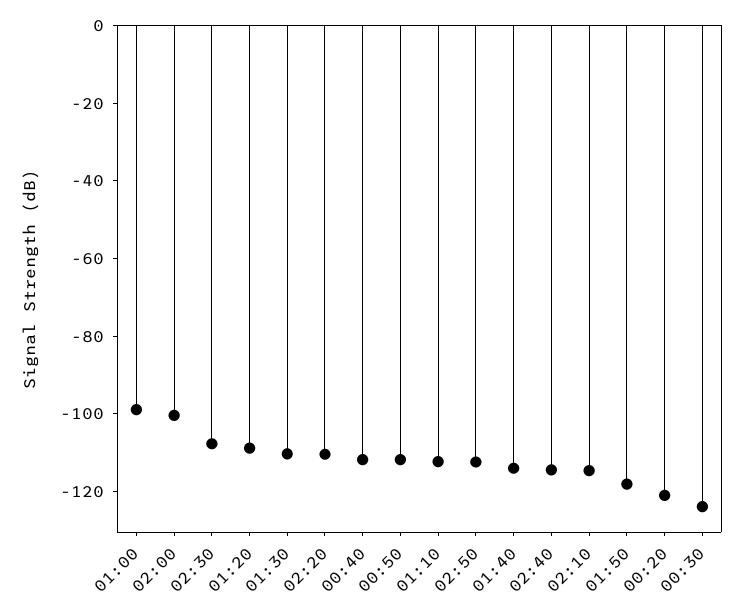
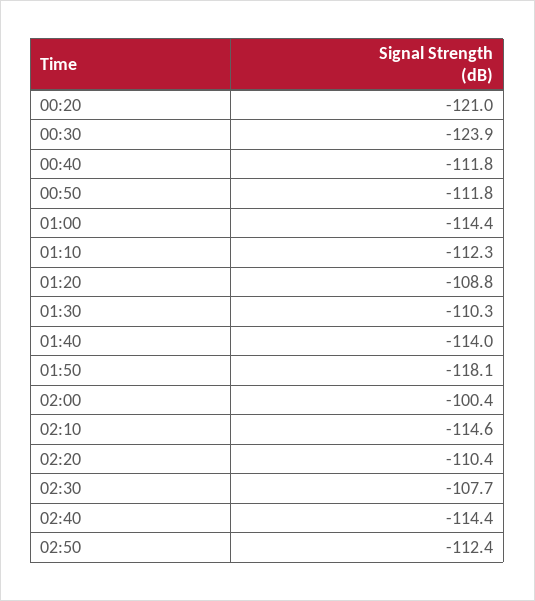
  {
-   "01:00": -100,
+   "01:00": -114.4,
    "02:00": -100.4,
    "02:30": -107.7,
    "01:20": -108.8,
    "01:30": -110.3,
    "02:20": -110.4,
    "00:40": -111.8,
    "00:50": -111.8,
    "01:10": -112.3,
    "02:50": -112.4,
    "01:40": -114,
    "02:40": -114.4,
    "02:10": -114.6,
    "01:50": -118.1,
    "00:20": -121,
    "00:30": -123.9
  }

